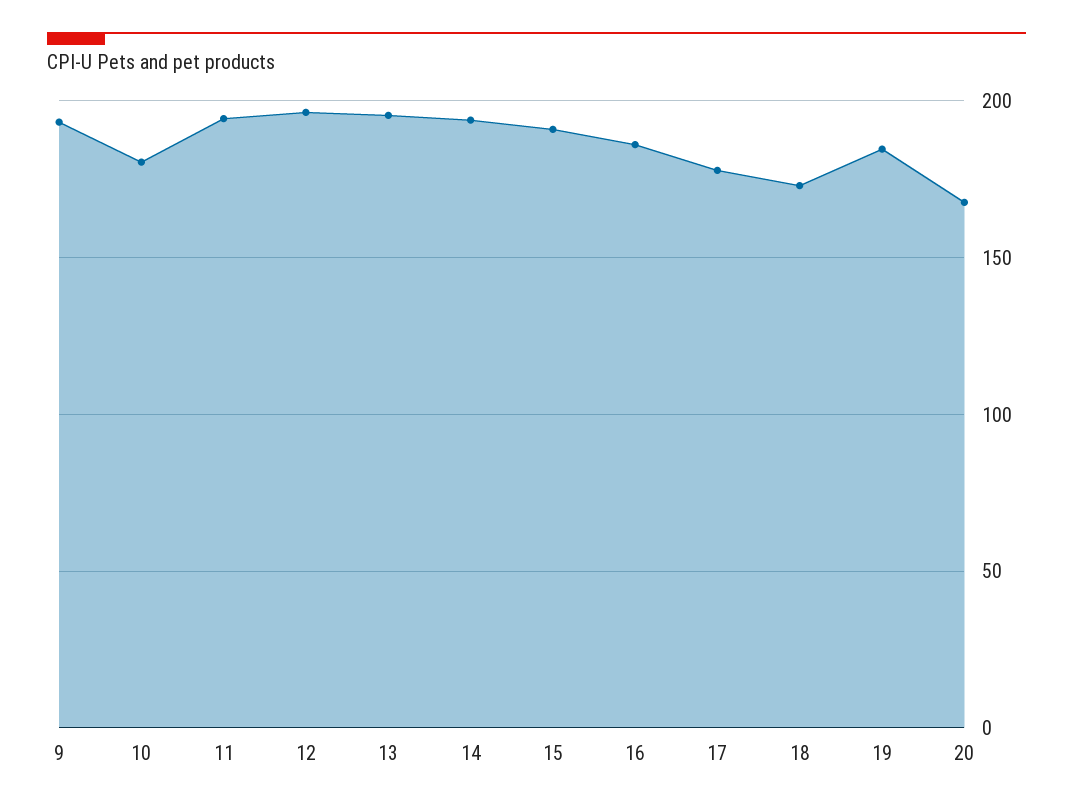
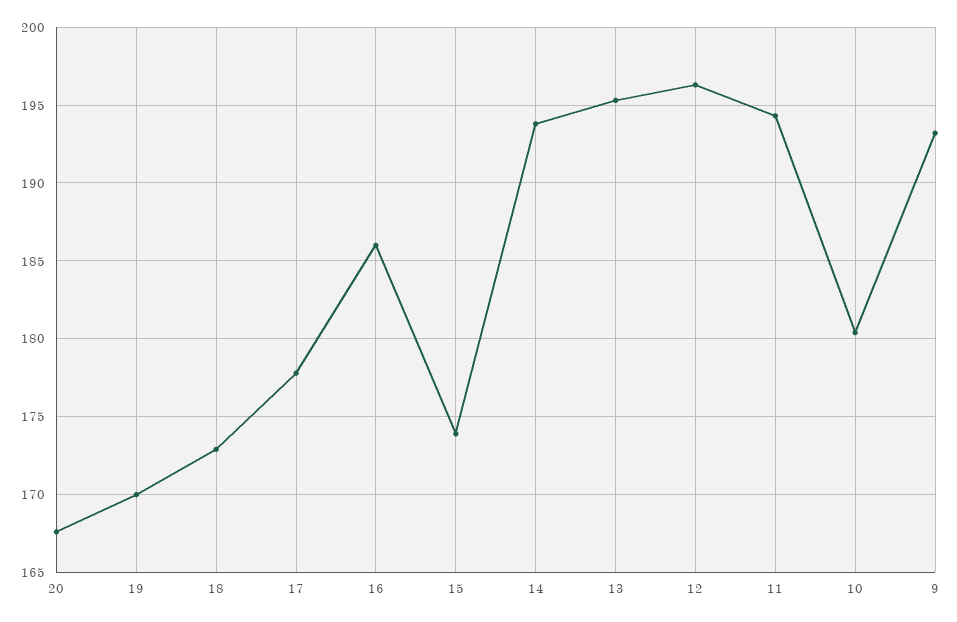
  {
    "9": 193,
    "10": 180.5,
    "11": 194.5,
    "12": 196.5,
    "13": 195.5,
    "14": 194,
-   "15": 190,
+   "15": 174,
    "16": 186,
    "17": 178,
    "18": 173,
-   "19": 185,
+   "19": 170,
    "20": 167.5
  }

